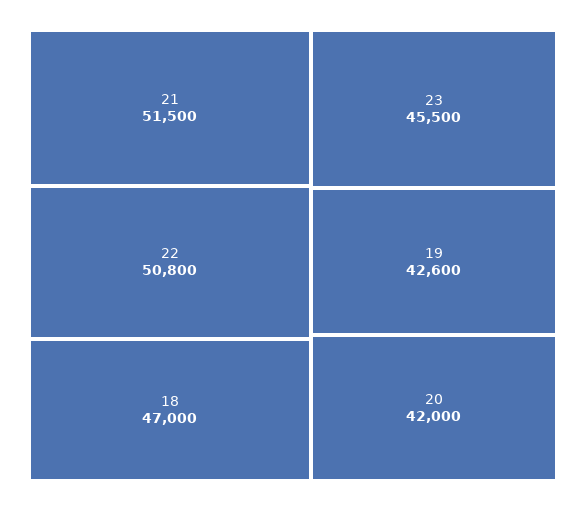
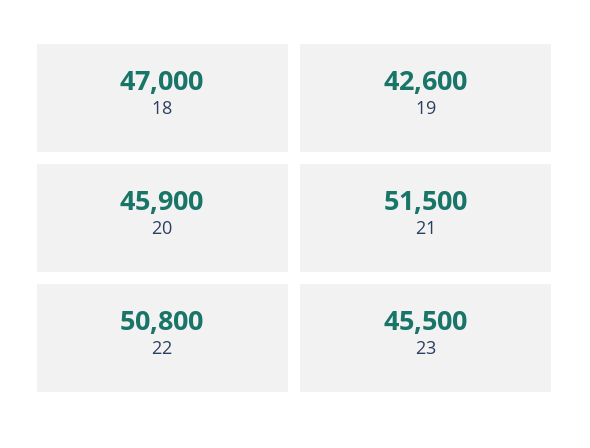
  {
    "21": 51500,
    "22": 50800,
    "18": 47000,
    "23": 45500,
    "19": 42600,
-   "20": 42000
+   "20": 45900
  }

